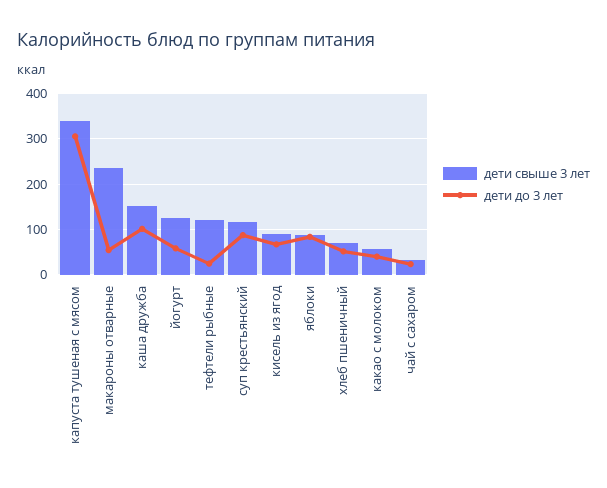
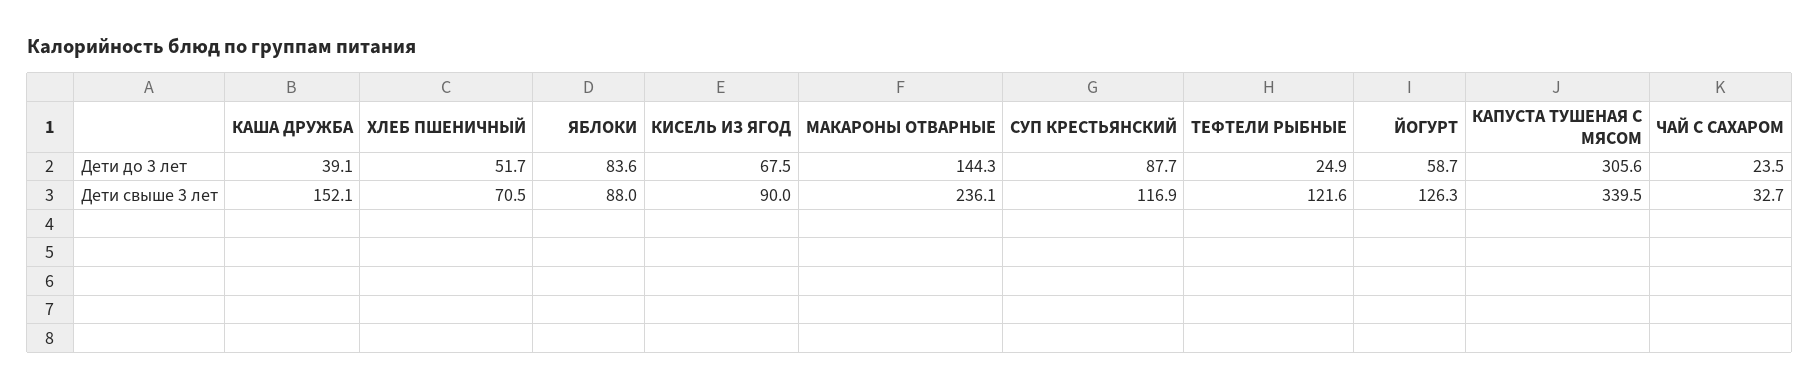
  {
    "дети свыше 3 лет": {
      "капуста тушеная с мясом": 339.5,
      "макароны отварные": 236.1,
      "каша дружба": 152.1,
      "йогурт": 126.3,
      "тефтели рыбные": 121.6,
      "суп крестьянский": 116.9,
      "кисель из ягод": 90,
      "яблоки": 88,
      "хлеб пшеничный": 70.5,
-     "какао с молоком": 60,
      "чай с сахаром": 32.7
    },
    "дети до 3 лет": {
      "капуста тушеная с мясом": 305.6,
-     "макароны отварные": 60,
+     "макароны отварные": 144.3,
-     "каша дружба": 100,
+     "каша дружба": 39.1,
      "йогурт": 58.7,
      "тефтели рыбные": 24.9,
      "суп крестьянский": 87.7,
      "кисель из ягод": 67.5,
      "яблоки": 83.6,
      "хлеб пшеничный": 51.7,
-     "какао с молоком": 40,
      "чай с сахаром": 23.5
    }
  }

